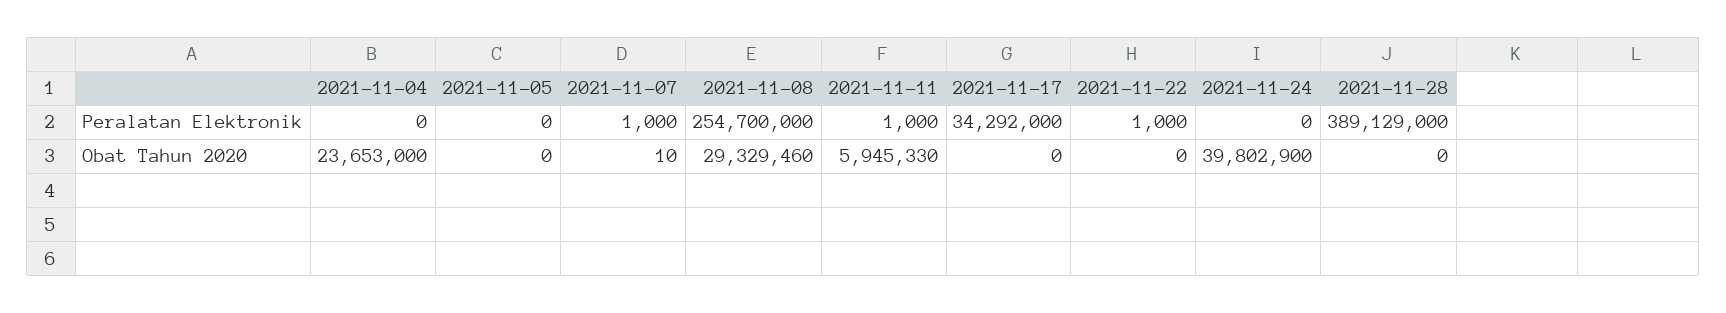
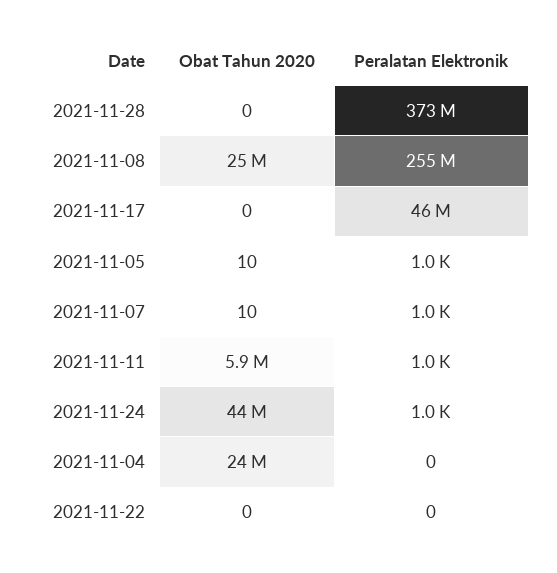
  {
    "2021-11-04": {
      "Peralatan Elektronik": 0,
      "Obat Tahun 2020": 23653000
    },
    "2021-11-05": {
-     "Peralatan Elektronik": 0,
+     "Peralatan Elektronik": 1000,
-     "Obat Tahun 2020": 0
+     "Obat Tahun 2020": 10
    },
    "2021-11-07": {
      "Peralatan Elektronik": 1000,
      "Obat Tahun 2020": 10
    },
    "2021-11-08": {
      "Peralatan Elektronik": 254700000,
-     "Obat Tahun 2020": 29329460
+     "Obat Tahun 2020": 25000000
    },
    "2021-11-11": {
      "Peralatan Elektronik": 1000,
      "Obat Tahun 2020": 5945330
    },
    "2021-11-17": {
-     "Peralatan Elektronik": 34292000,
+     "Peralatan Elektronik": 46000000,
      "Obat Tahun 2020": 0
    },
    "2021-11-22": {
-     "Peralatan Elektronik": 1000,
+     "Peralatan Elektronik": 0,
      "Obat Tahun 2020": 0
    },
    "2021-11-24": {
-     "Peralatan Elektronik": 0,
+     "Peralatan Elektronik": 1000,
-     "Obat Tahun 2020": 39802900
+     "Obat Tahun 2020": 44000000
    },
    "2021-11-28": {
-     "Peralatan Elektronik": 389129000,
+     "Peralatan Elektronik": 373000000,
      "Obat Tahun 2020": 0
    }
  }

